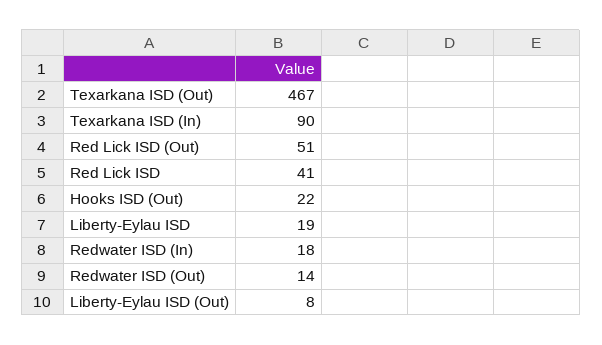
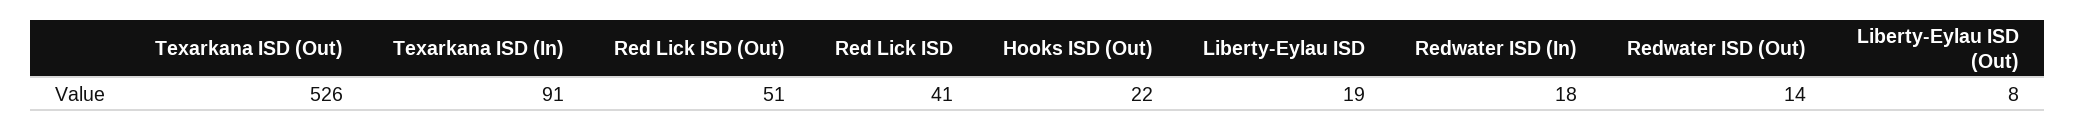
  {
-   "Texarkana ISD (Out)": 467,
+   "Texarkana ISD (Out)": 526,
-   "Texarkana ISD (In)": 90,
+   "Texarkana ISD (In)": 91,
    "Red Lick ISD (Out)": 51,
    "Red Lick ISD": 41,
    "Hooks ISD (Out)": 22,
    "Liberty-Eylau ISD": 19,
    "Redwater ISD (In)": 18,
    "Redwater ISD (Out)": 14,
    "Liberty-Eylau ISD (Out)": 8
  }

